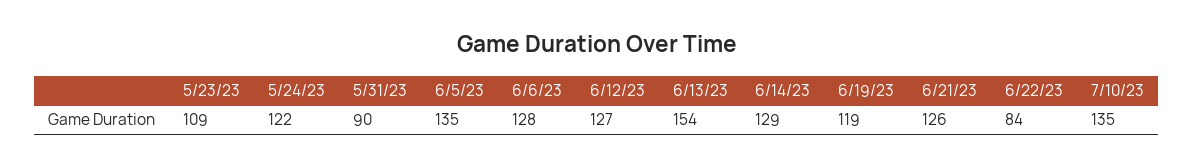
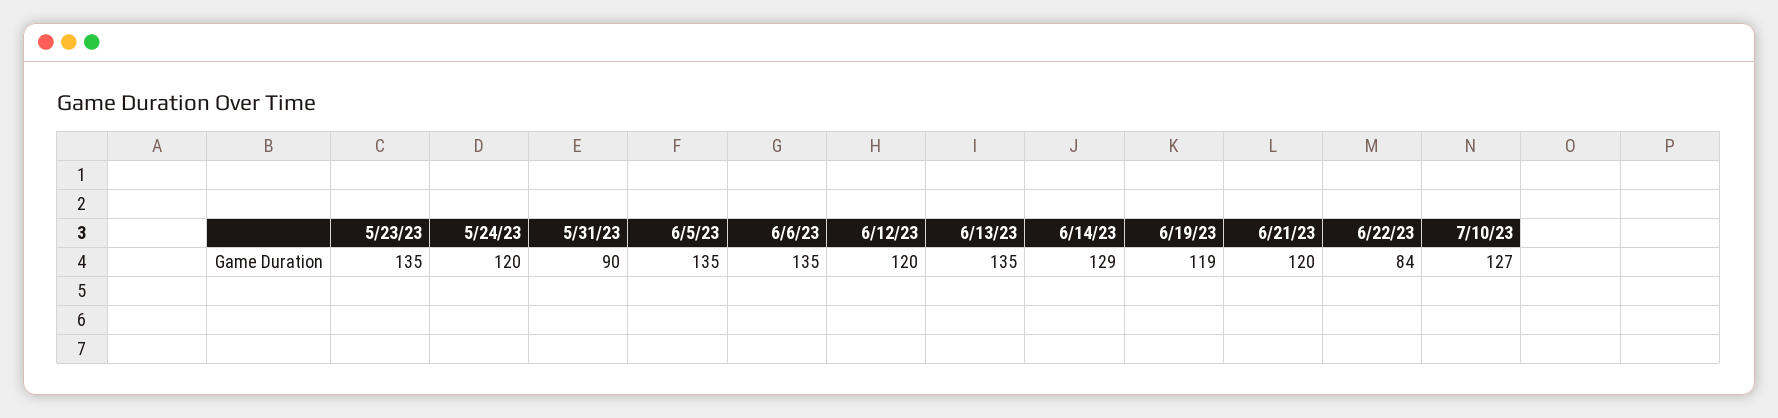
  {
-   "5/23/23": 109,
+   "5/23/23": 135,
-   "5/24/23": 122,
+   "5/24/23": 120,
    "5/31/23": 90,
    "6/5/23": 135,
-   "6/6/23": 128,
+   "6/6/23": 135,
-   "6/12/23": 127,
+   "6/12/23": 120,
-   "6/13/23": 154,
+   "6/13/23": 135,
    "6/14/23": 129,
    "6/19/23": 119,
-   "6/21/23": 126,
+   "6/21/23": 120,
    "6/22/23": 84,
-   "7/10/23": 135
+   "7/10/23": 127
  }

